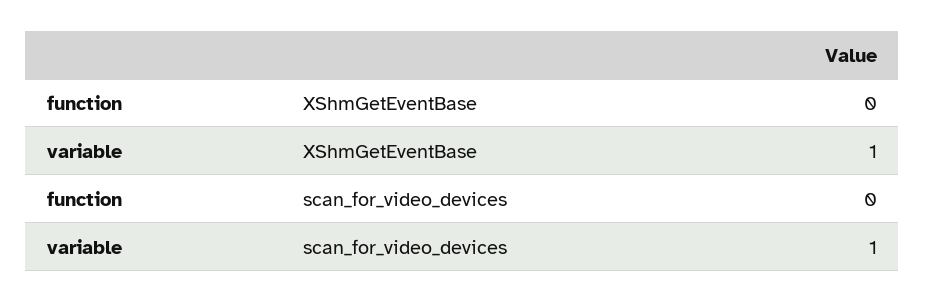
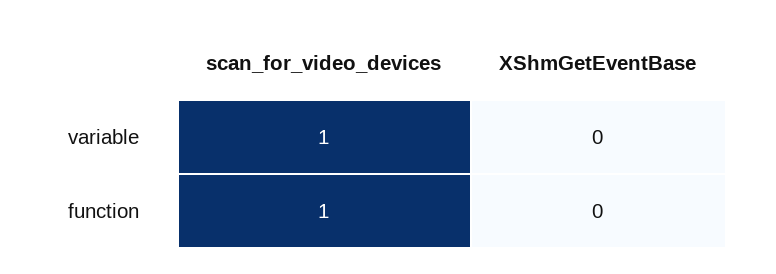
  {
    "function": {
      "XShmGetEventBase": 0,
-     "scan_for_video_devices": 0
+     "scan_for_video_devices": 1
    },
    "variable": {
-     "XShmGetEventBase": 1,
+     "XShmGetEventBase": 0,
      "scan_for_video_devices": 1
    }
  }

